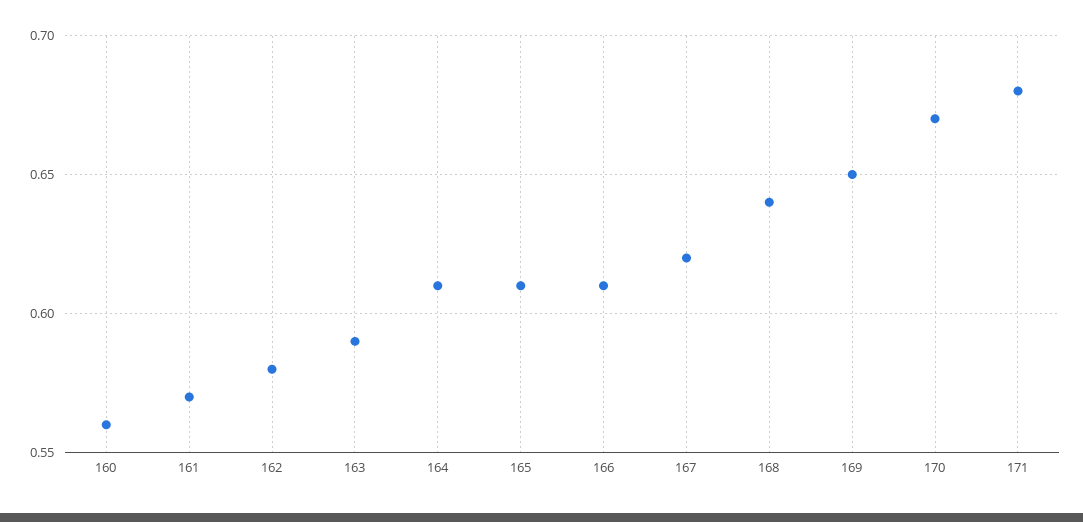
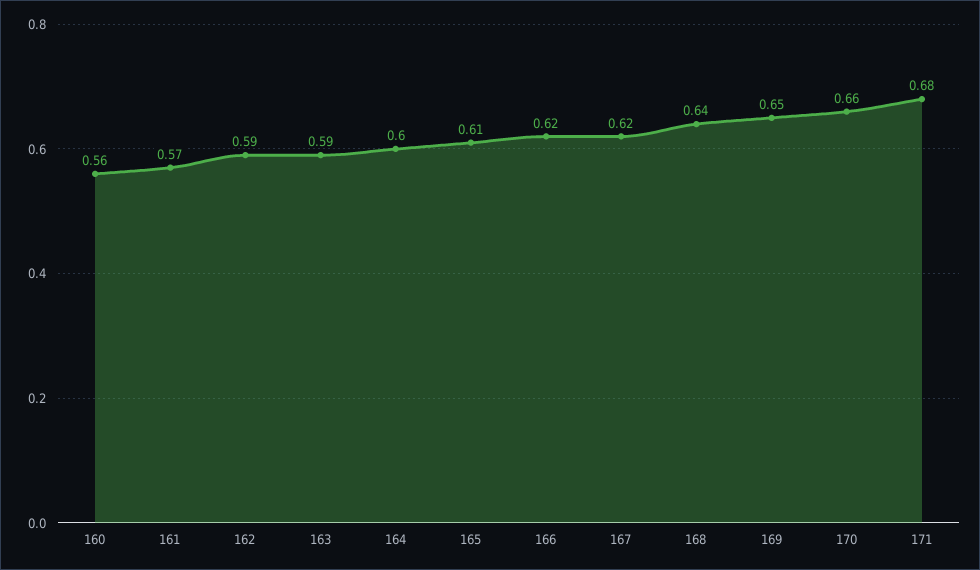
  {
    "160": 0.56,
    "161": 0.57,
-   "162": 0.58,
+   "162": 0.59,
    "163": 0.59,
-   "164": 0.61,
+   "164": 0.6,
    "165": 0.61,
-   "166": 0.61,
+   "166": 0.62,
    "167": 0.62,
    "168": 0.64,
    "169": 0.65,
-   "170": 0.67,
+   "170": 0.66,
    "171": 0.68
  }

